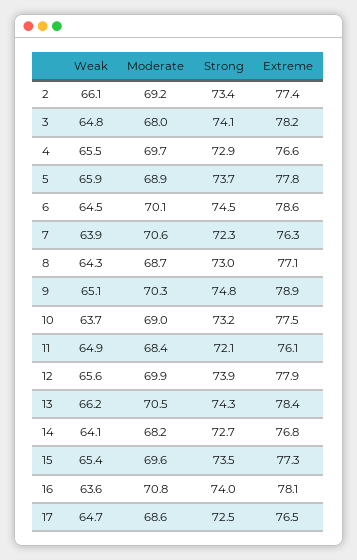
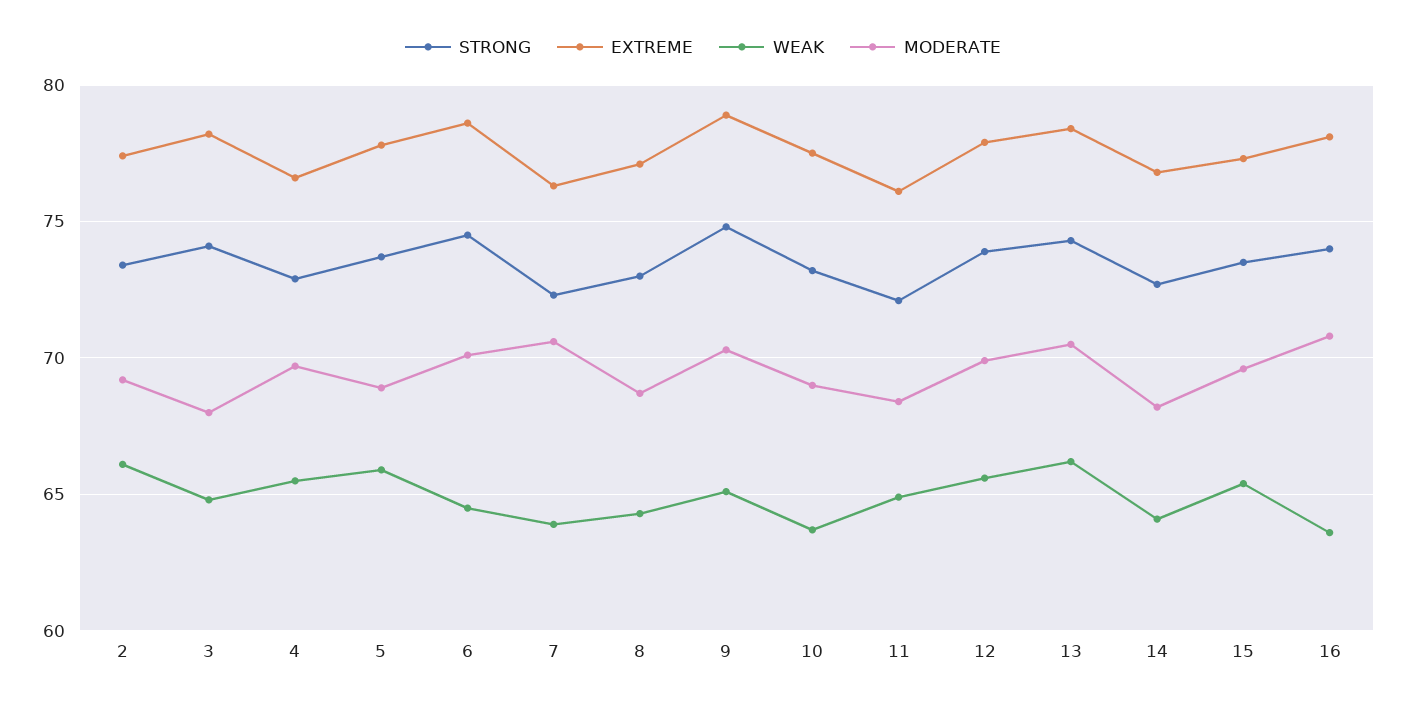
  {
    "Weak": {
      "2": 66.1,
      "3": 64.8,
      "4": 65.5,
      "5": 65.9,
      "6": 64.5,
      "7": 63.9,
      "8": 64.3,
      "9": 65.1,
      "10": 63.7,
      "11": 64.9,
      "12": 65.6,
      "13": 66.2,
      "14": 64.1,
      "15": 65.4,
-     "16": 63.6,
+     "16": 63.6
-     "17": 64.7
    },
    "Moderate": {
      "2": 69.2,
      "3": 68,
      "4": 69.7,
      "5": 68.9,
      "6": 70.1,
      "7": 70.6,
      "8": 68.7,
      "9": 70.3,
      "10": 69,
      "11": 68.4,
      "12": 69.9,
      "13": 70.5,
      "14": 68.2,
      "15": 69.6,
-     "16": 70.8,
+     "16": 70.8
-     "17": 68.6
    },
    "Strong": {
      "2": 73.4,
      "3": 74.1,
      "4": 72.9,
      "5": 73.7,
      "6": 74.5,
      "7": 72.3,
      "8": 73,
      "9": 74.8,
      "10": 73.2,
      "11": 72.1,
      "12": 73.9,
      "13": 74.3,
      "14": 72.7,
      "15": 73.5,
-     "16": 74,
+     "16": 74
-     "17": 72.5
    },
    "Extreme": {
      "2": 77.4,
      "3": 78.2,
      "4": 76.6,
      "5": 77.8,
      "6": 78.6,
      "7": 76.3,
      "8": 77.1,
      "9": 78.9,
      "10": 77.5,
      "11": 76.1,
      "12": 77.9,
      "13": 78.4,
      "14": 76.8,
      "15": 77.3,
-     "16": 78.1,
+     "16": 78.1
-     "17": 76.5
    }
  }

